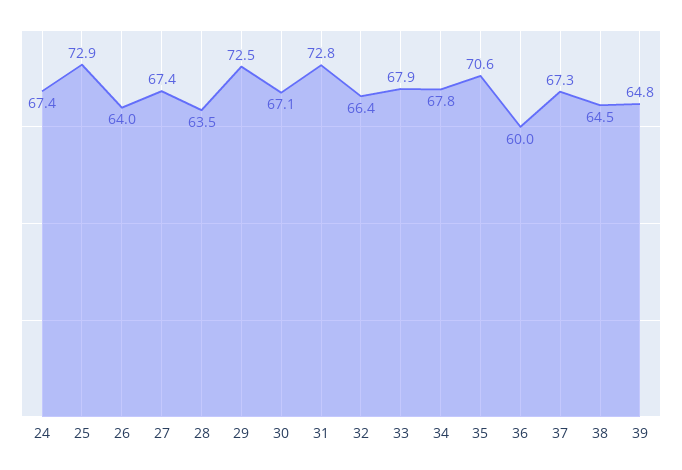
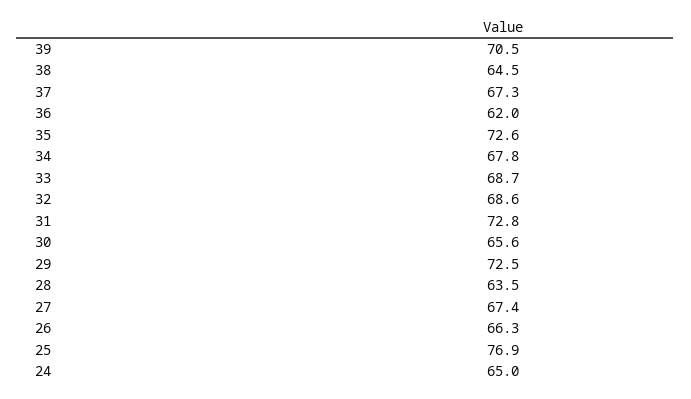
  {
-   "24": 67.4,
+   "24": 65,
-   "25": 72.9,
+   "25": 76.9,
-   "26": 64,
+   "26": 66.3,
    "27": 67.4,
    "28": 63.5,
    "29": 72.5,
-   "30": 67.1,
+   "30": 65.6,
    "31": 72.8,
-   "32": 66.4,
+   "32": 68.6,
-   "33": 67.9,
+   "33": 68.7,
    "34": 67.8,
-   "35": 70.6,
+   "35": 72.6,
-   "36": 60,
+   "36": 62,
    "37": 67.3,
    "38": 64.5,
-   "39": 64.8
+   "39": 70.5
  }

